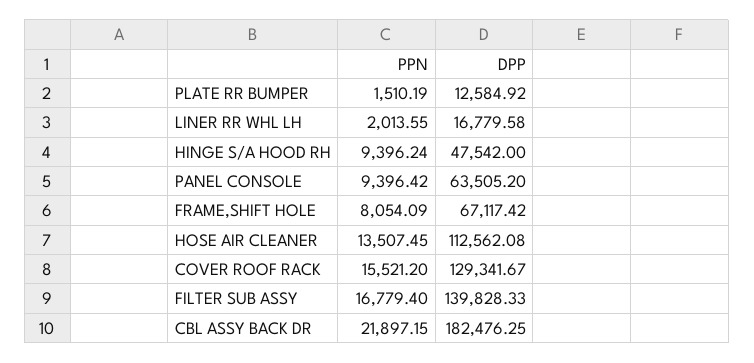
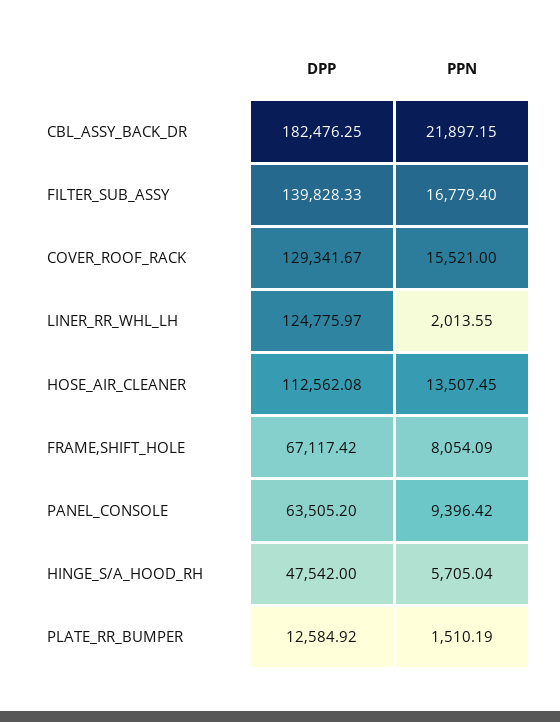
  {
    "PPN": {
      "PLATE RR BUMPER": 1510.19,
      "LINER RR WHL LH": 2013.55,
-     "HINGE S/A HOOD RH": 9396.24,
+     "HINGE S/A HOOD RH": 5705.04,
      "PANEL CONSOLE": 9396.42,
      "FRAME,SHIFT HOLE": 8054.09,
      "HOSE AIR CLEANER": 13507.45,
-     "COVER ROOF RACK": 15521.2,
+     "COVER ROOF RACK": 15521,
      "FILTER SUB ASSY": 16779.4,
      "CBL ASSY BACK DR": 21897.15
    },
    "DPP": {
      "PLATE RR BUMPER": 12584.92,
-     "LINER RR WHL LH": 16779.58,
+     "LINER RR WHL LH": 124775.97,
      "HINGE S/A HOOD RH": 47542,
      "PANEL CONSOLE": 63505.2,
      "FRAME,SHIFT HOLE": 67117.42,
      "HOSE AIR CLEANER": 112562.08,
      "COVER ROOF RACK": 129341.67,
      "FILTER SUB ASSY": 139828.33,
      "CBL ASSY BACK DR": 182476.25
    }
  }

